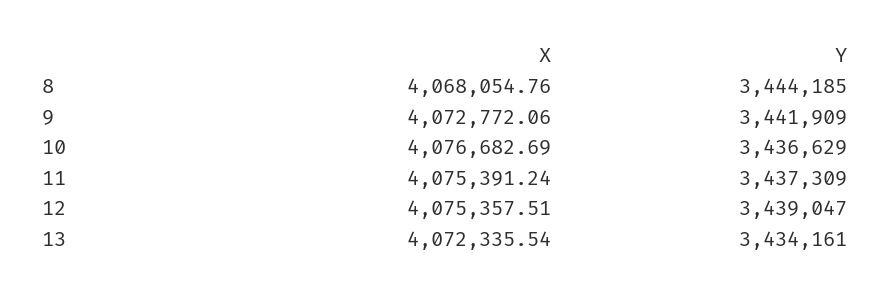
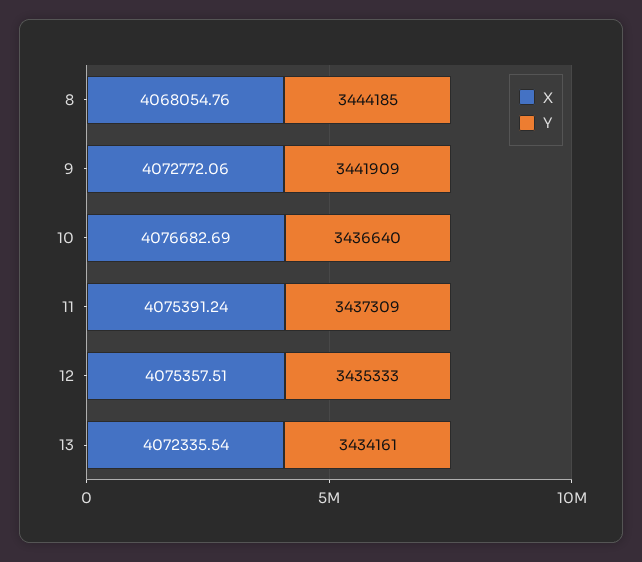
  {
    "X": {
      "8": 4068054.76,
      "9": 4072772.06,
      "10": 4076682.69,
      "11": 4075391.24,
      "12": 4075357.51,
      "13": 4072335.54
    },
    "Y": {
      "8": 3444185,
      "9": 3441909,
-     "10": 3436629,
+     "10": 3436640,
      "11": 3437309,
-     "12": 3439047,
+     "12": 3435333,
      "13": 3434161
    }
  }

